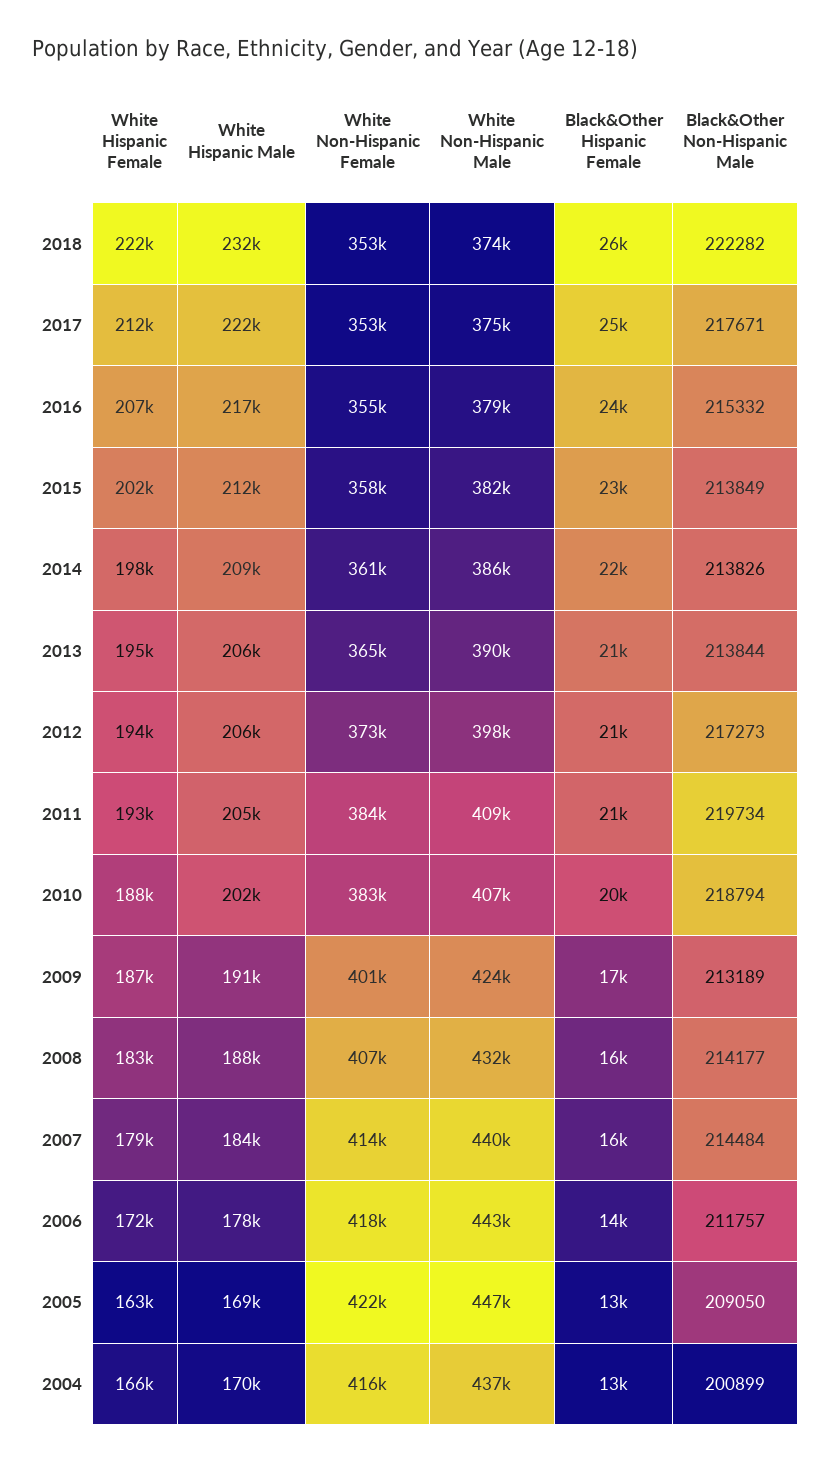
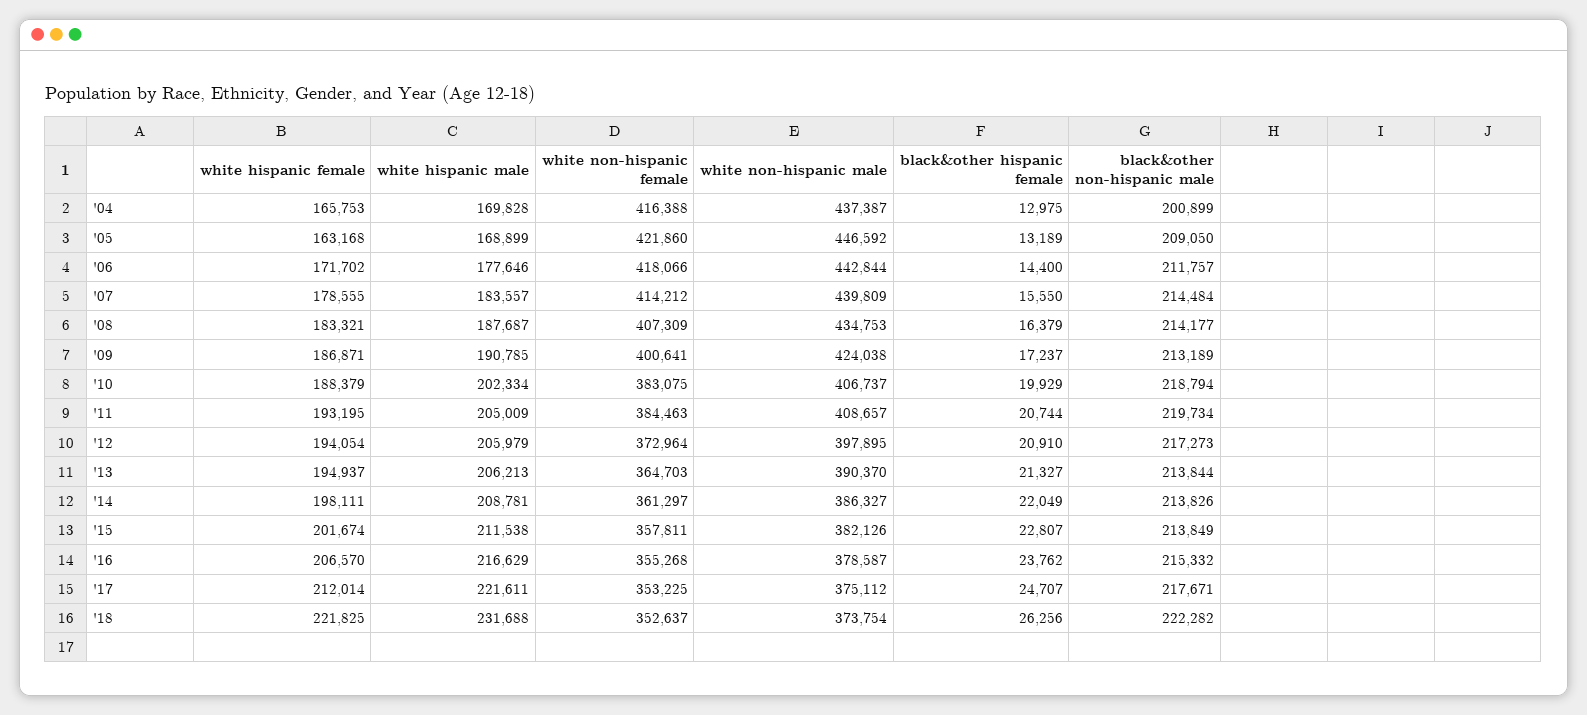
  {
    "White Hispanic Female": {
      "2018": 221825,
      "2017": 212014,
      "2016": 206570,
      "2015": 201674,
      "2014": 198111,
      "2013": 194937,
      "2012": 194054,
      "2011": 193195,
      "2010": 188379,
      "2009": 186871,
      "2008": 183321,
      "2007": 178555,
      "2006": 171702,
      "2005": 163168,
      "2004": 165753
    },
    "White Hispanic Male": {
      "2018": 231688,
      "2017": 221611,
      "2016": 216629,
      "2015": 211538,
      "2014": 208781,
      "2013": 206213,
      "2012": 205979,
      "2011": 205009,
      "2010": 202334,
      "2009": 190785,
      "2008": 187687,
      "2007": 183557,
      "2006": 177646,
      "2005": 168899,
      "2004": 169828
    },
    "White Non-Hispanic Female": {
      "2018": 352637,
      "2017": 353225,
      "2016": 355268,
      "2015": 357811,
      "2014": 361297,
      "2013": 364703,
      "2012": 372964,
      "2011": 384463,
      "2010": 383075,
      "2009": 400641,
      "2008": 407309,
      "2007": 414212,
      "2006": 418066,
      "2005": 421860,
      "2004": 416388
    },
    "White Non-Hispanic Male": {
      "2018": 373754,
      "2017": 375112,
      "2016": 378587,
      "2015": 382126,
      "2014": 386327,
      "2013": 390370,
      "2012": 397895,
      "2011": 408657,
      "2010": 406737,
      "2009": 424038,
-     "2008": 432000,
+     "2008": 434753,
      "2007": 439809,
      "2006": 442844,
      "2005": 446592,
      "2004": 437387
    },
    "Black&Other Hispanic Female": {
      "2018": 26256,
      "2017": 24707,
      "2016": 23762,
      "2015": 22807,
      "2014": 22049,
      "2013": 21327,
      "2012": 20910,
      "2011": 20744,
      "2010": 19929,
      "2009": 17237,
      "2008": 16379,
      "2007": 15550,
      "2006": 14400,
      "2005": 13189,
      "2004": 12975
    },
    "Black&Other Non-Hispanic Male": {
      "2018": 222282,
      "2017": 217671,
      "2016": 215332,
      "2015": 213849,
      "2014": 213826,
      "2013": 213844,
      "2012": 217273,
      "2011": 219734,
      "2010": 218794,
      "2009": 213189,
      "2008": 214177,
      "2007": 214484,
      "2006": 211757,
      "2005": 209050,
      "2004": 200899
    }
  }

